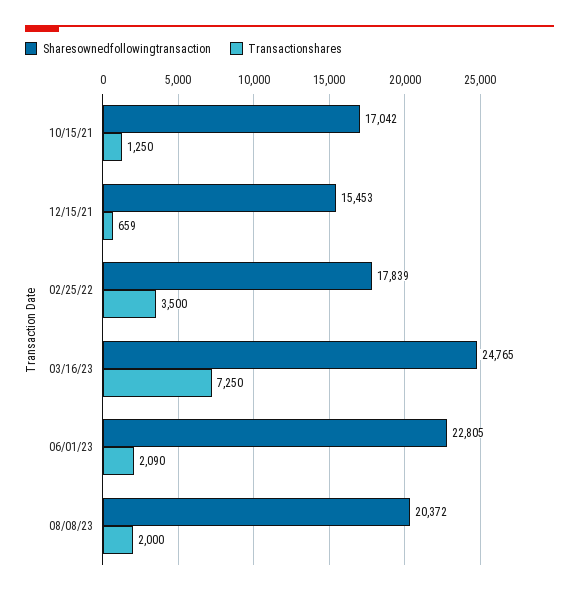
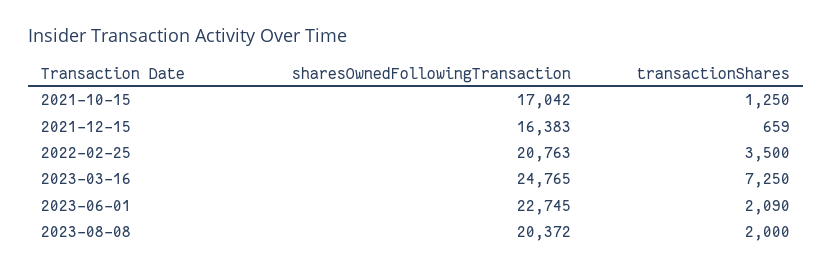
  {
    "Sharesownedfollowingtransaction": {
      "10/15/21": 17042,
-     "12/15/21": 15453,
+     "12/15/21": 16383,
-     "02/25/22": 17839,
+     "02/25/22": 20763,
      "03/16/23": 24765,
-     "06/01/23": 22805,
+     "06/01/23": 22745,
      "08/08/23": 20372
    },
    "Transactionshares": {
      "10/15/21": 1250,
      "12/15/21": 659,
      "02/25/22": 3500,
      "03/16/23": 7250,
      "06/01/23": 2090,
      "08/08/23": 2000
    }
  }

